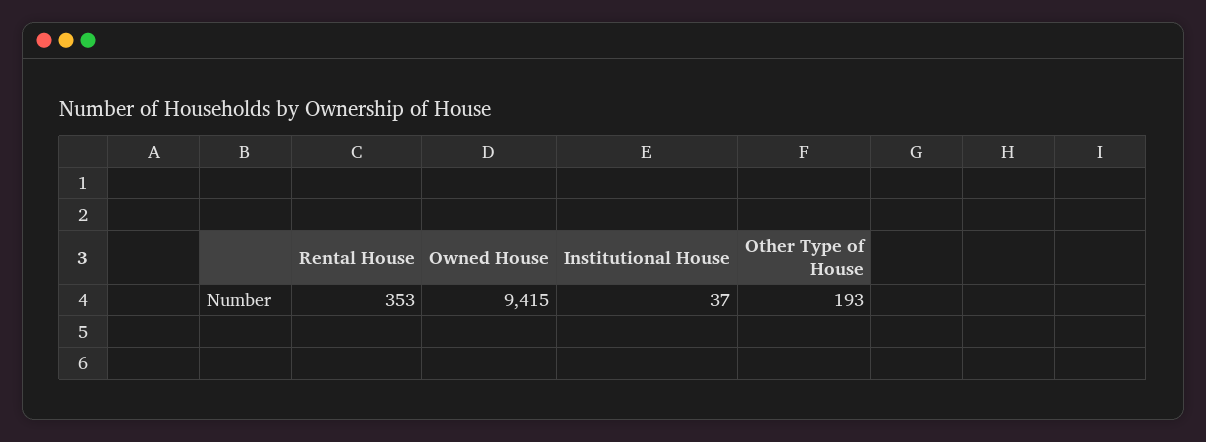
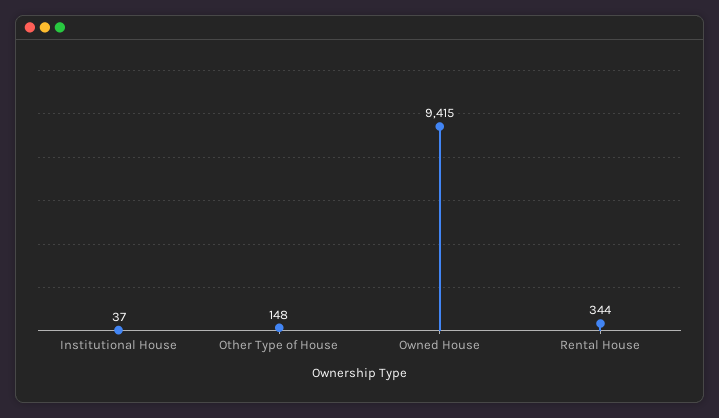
  {
-   "Rental House": 353,
+   "Rental House": 344,
    "Owned House": 9415,
    "Institutional House": 37,
-   "Other Type of House": 193
+   "Other Type of House": 148
  }

